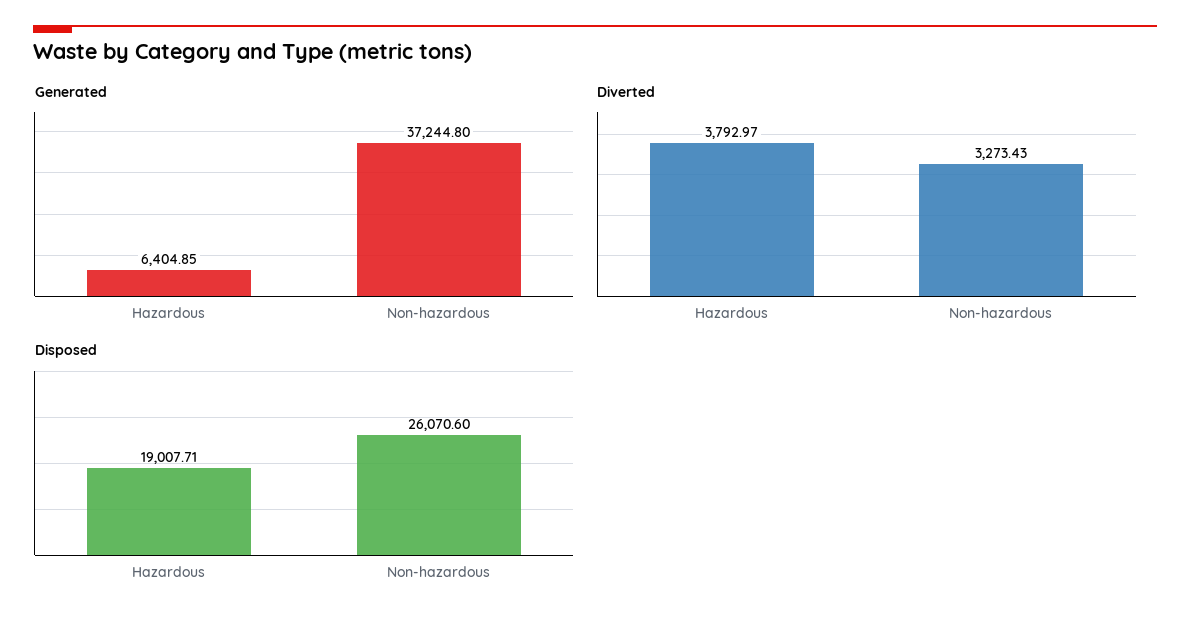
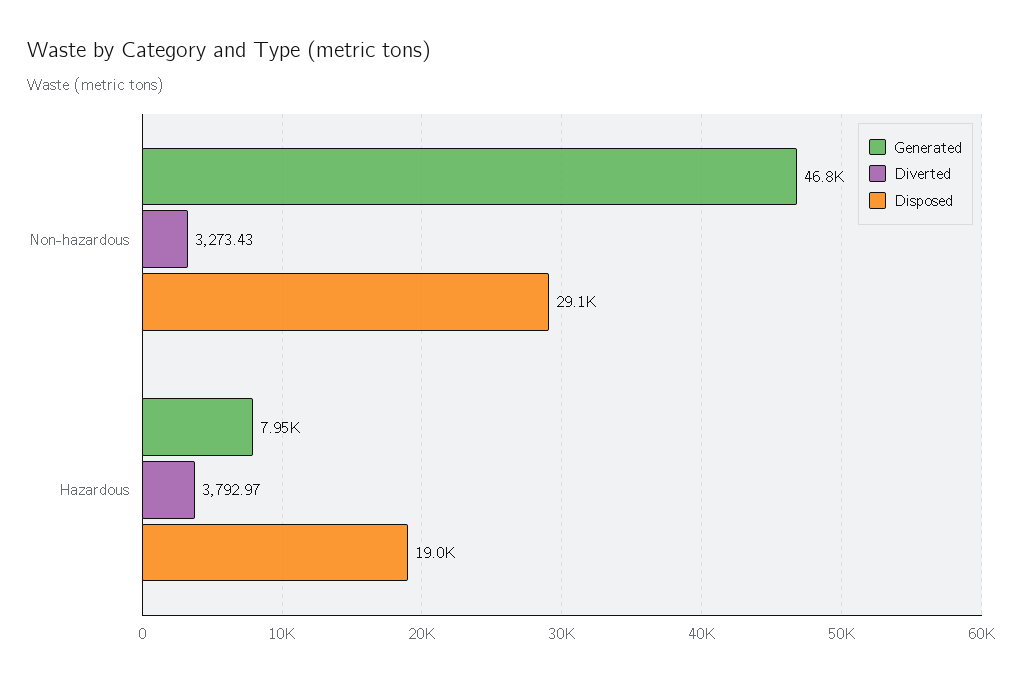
  {
    "Generated": {
-     "Hazardous": 6404.85,
+     "Hazardous": 7950,
-     "Non-hazardous": 37244.8
+     "Non-hazardous": 46800
    },
    "Diverted": {
      "Hazardous": 3792.97,
      "Non-hazardous": 3273.43
    },
    "Disposed": {
      "Hazardous": 19007.71,
-     "Non-hazardous": 26070.6
+     "Non-hazardous": 29100
    }
  }

